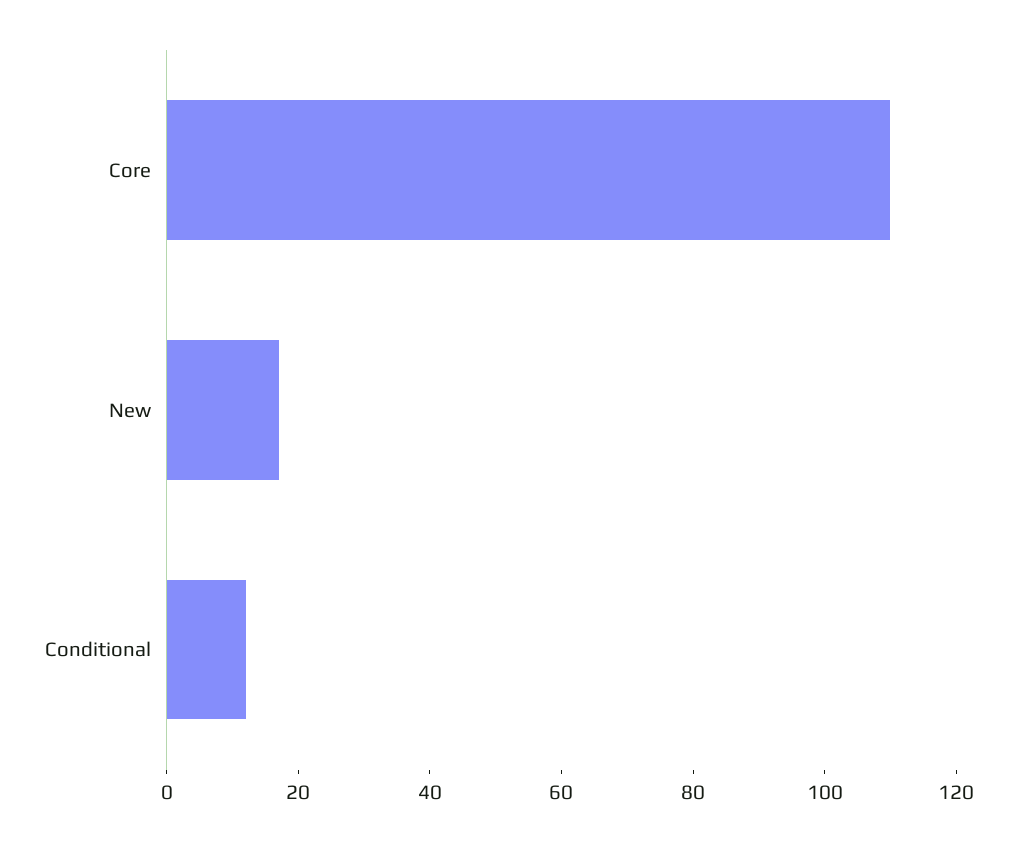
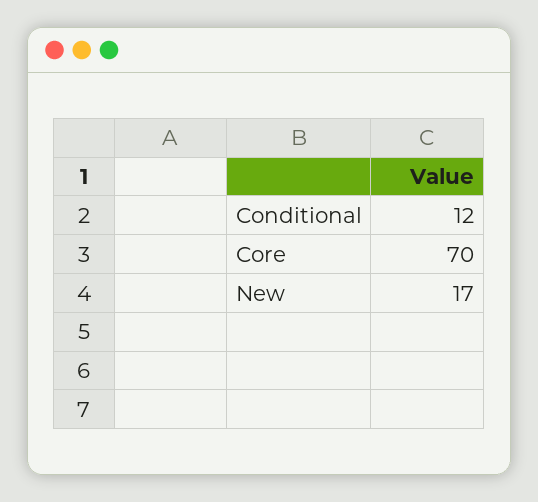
  {
-   "Core": 110,
+   "Core": 70,
    "New": 17,
    "Conditional": 12
  }

